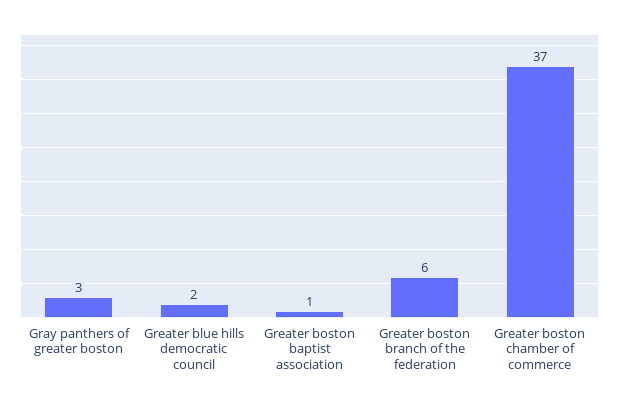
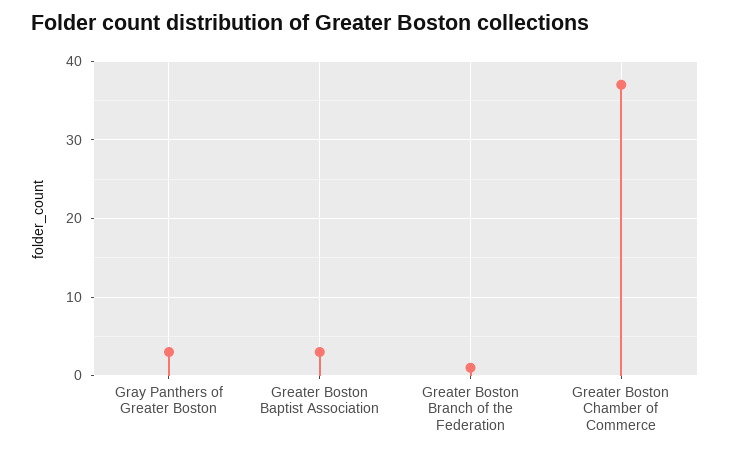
  {
    "Gray panthers of greater boston": 3,
-   "Greater blue hills democratic council": 2,
-   "Greater boston baptist association": 1,
+   "Greater boston baptist association": 3,
-   "Greater boston branch of the federation": 6,
+   "Greater boston branch of the federation": 1,
    "Greater boston chamber of commerce": 37
  }

